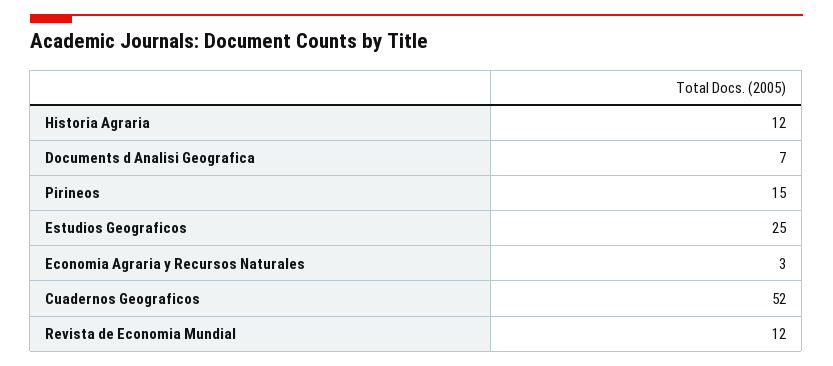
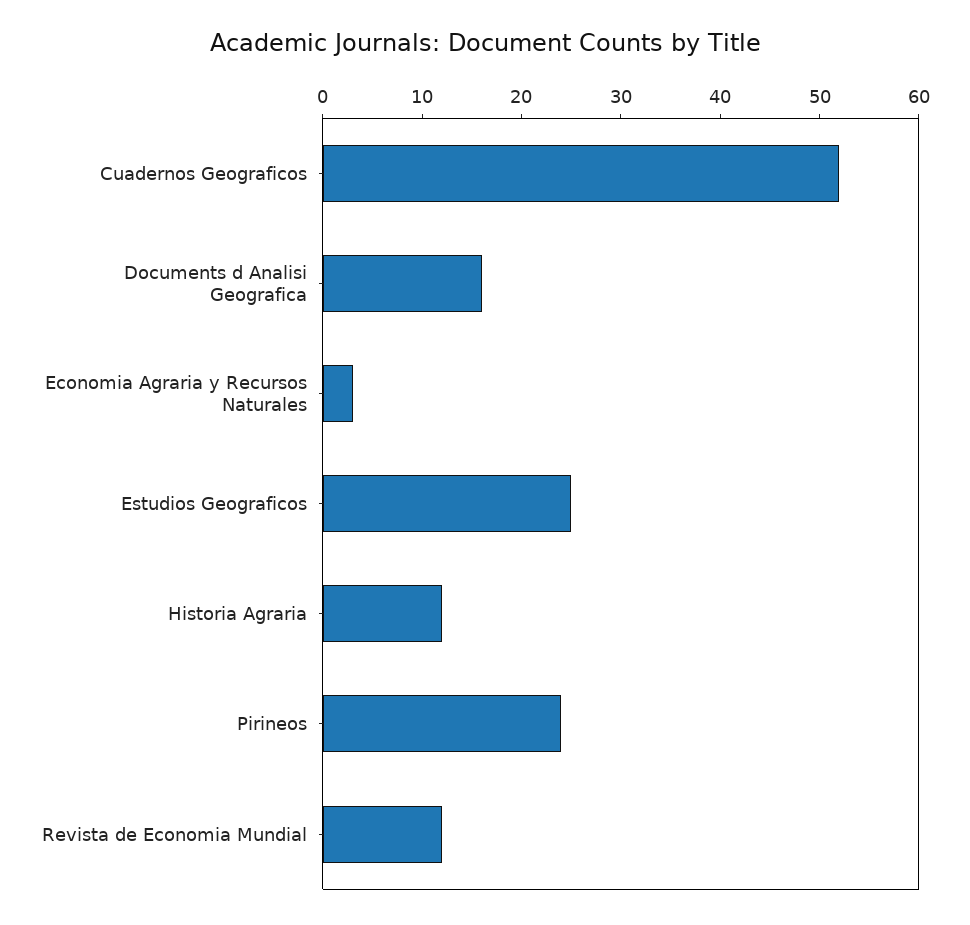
  {
    "Historia Agraria": 12,
-   "Documents d Analisi Geografica": 7,
+   "Documents d Analisi Geografica": 16,
-   "Pirineos": 15,
+   "Pirineos": 24,
    "Estudios Geograficos": 25,
    "Economia Agraria y Recursos Naturales": 3,
    "Cuadernos Geograficos": 52,
    "Revista de Economia Mundial": 12
  }

